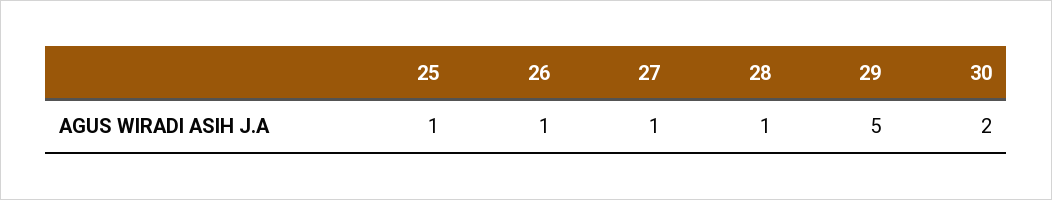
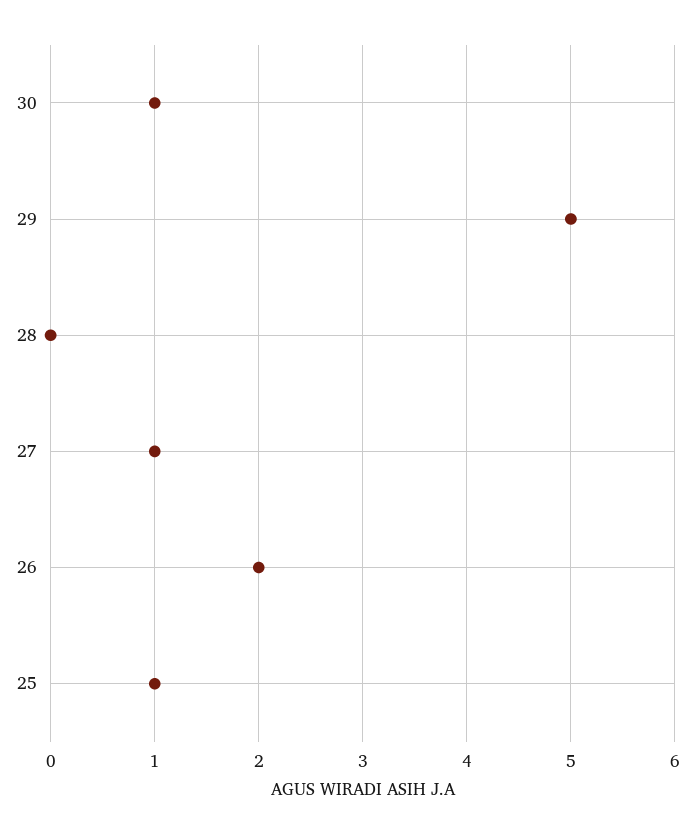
  {
    "25": 1,
-   "26": 1,
+   "26": 2,
    "27": 1,
-   "28": 1,
+   "28": 0,
    "29": 5,
-   "30": 2
+   "30": 1
  }

